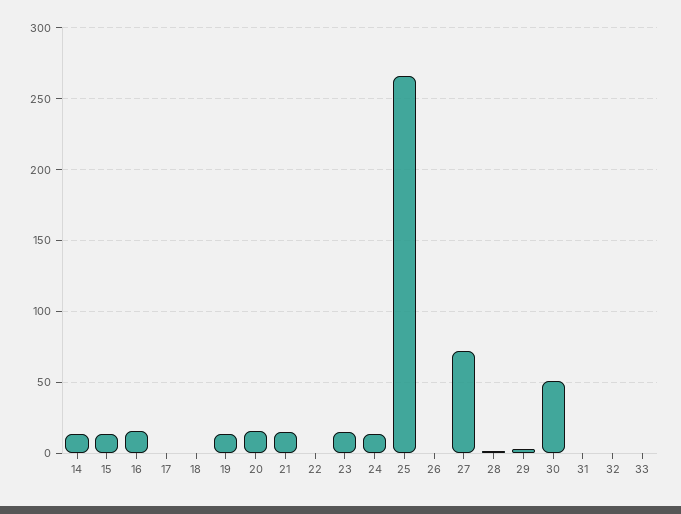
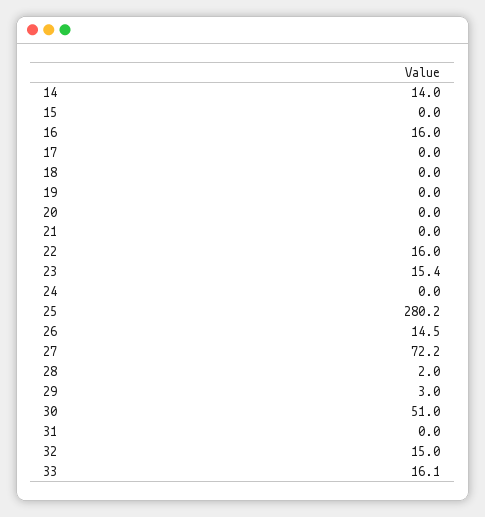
  {
    "14": 14,
-   "15": 15,
+   "15": 0,
    "16": 16,
    "17": 0,
    "18": 0,
-   "19": 15,
+   "19": 0,
-   "20": 15,
+   "20": 0,
-   "21": 15,
+   "21": 0,
-   "22": 0,
+   "22": 16,
    "23": 15.4,
-   "24": 15,
+   "24": 0,
-   "25": 265,
+   "25": 280.2,
-   "26": 0,
+   "26": 14.5,
    "27": 72.2,
    "28": 2,
    "29": 3,
    "30": 51,
    "31": 0,
-   "32": 0,
+   "32": 15,
-   "33": 0
+   "33": 16.1
  }

